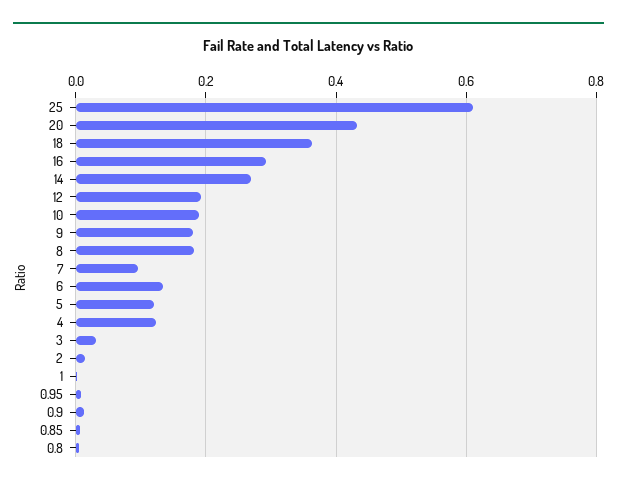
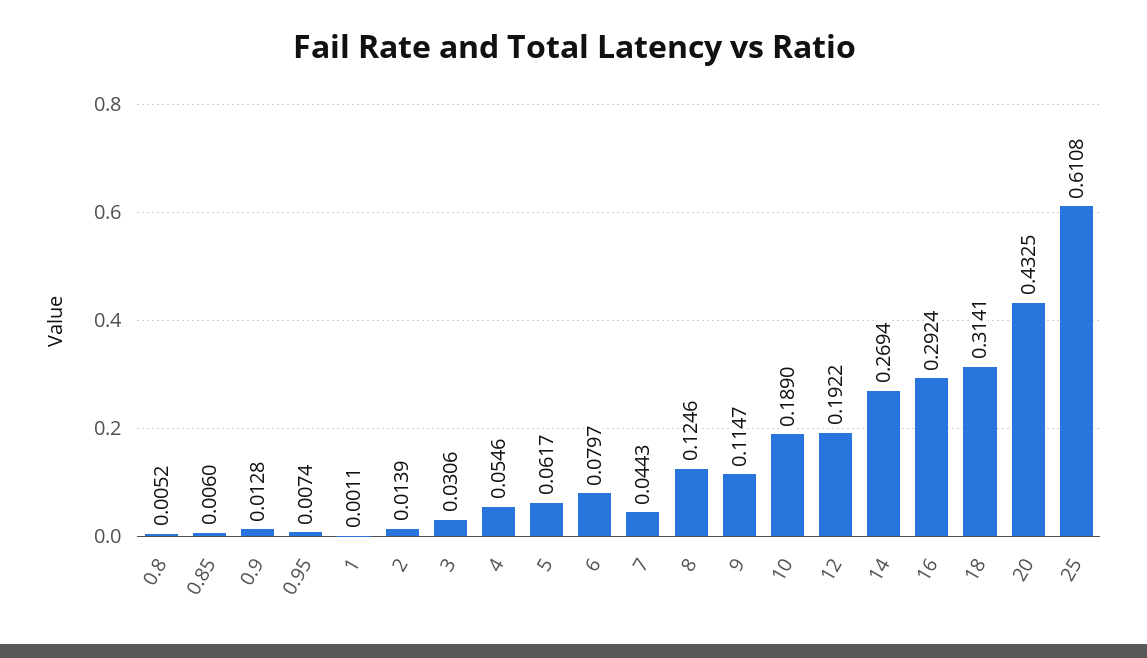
  {
    "25": 0.6108,
    "20": 0.4325,
-   "18": 0.36,
+   "18": 0.3141,
    "16": 0.2924,
    "14": 0.2694,
    "12": 0.1922,
    "10": 0.189,
-   "9": 0.18,
+   "9": 0.1147,
-   "8": 0.18,
+   "8": 0.1246,
-   "7": 0.1,
+   "7": 0.0443,
-   "6": 0.14,
+   "6": 0.0797,
-   "5": 0.12,
+   "5": 0.0617,
-   "4": 0.12,
+   "4": 0.0546,
    "3": 0.0306,
    "2": 0.0139,
    "1": 0.0011,
    "0.95": 0.0074,
    "0.9": 0.0128,
    "0.85": 0.006,
    "0.8": 0.0052
  }

